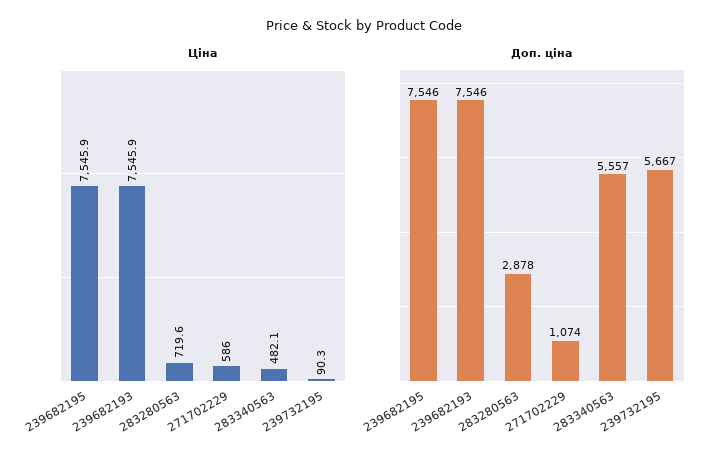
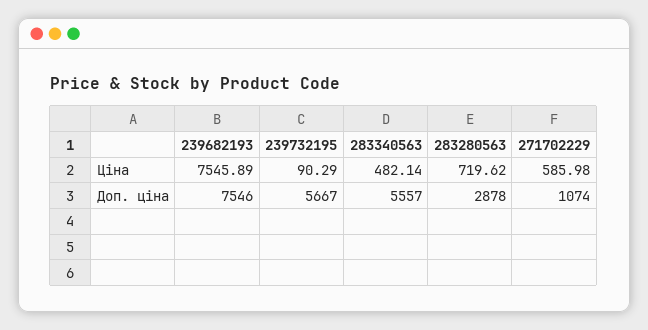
  {
    "Ціна": {
-     "239682195": 7545.9,
      "239682193": 7545.89,
      "283280563": 719.62,
      "271702229": 585.98,
      "283340563": 482.14,
      "239732195": 90.29
    },
    "Доп. ціна": {
-     "239682195": 7546,
      "239682193": 7546,
      "283280563": 2878,
      "271702229": 1074,
      "283340563": 5557,
      "239732195": 5667
    }
  }

